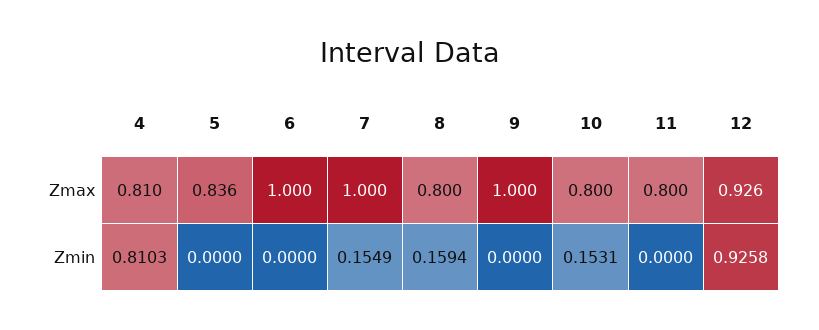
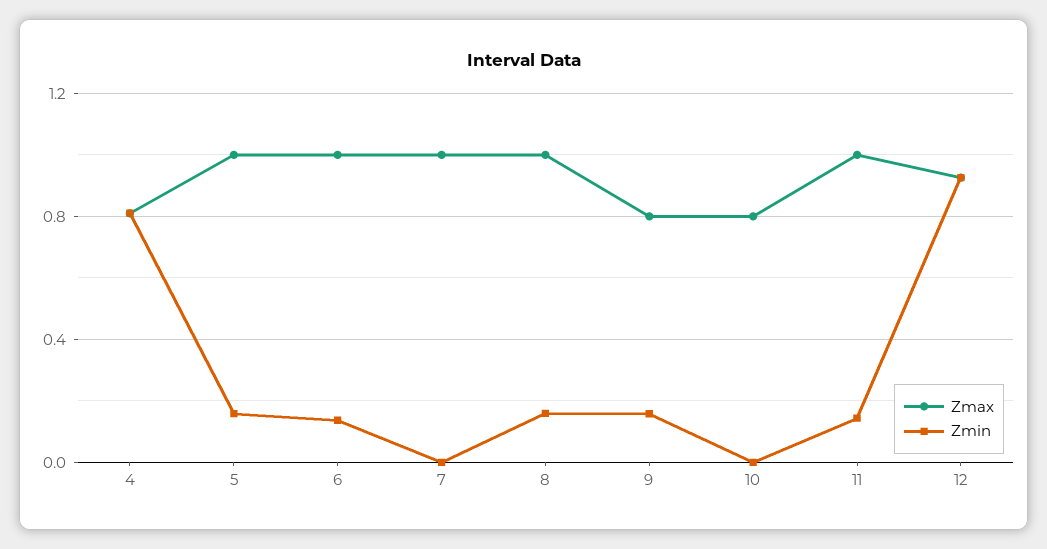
  {
    "Zmax": {
      "4": 0.81,
-     "5": 0.836,
+     "5": 1,
      "6": 1,
      "7": 1,
-     "8": 0.8,
+     "8": 1,
-     "9": 1,
+     "9": 0.8,
      "10": 0.8,
-     "11": 0.8,
+     "11": 1,
      "12": 0.926
    },
    "Zmin": {
      "4": 0.8103,
-     "5": 0,
+     "5": 0.15,
-     "6": 0,
+     "6": 0.15,
-     "7": 0.1549,
+     "7": 0,
      "8": 0.1594,
-     "9": 0,
+     "9": 0.15,
-     "10": 0.1531,
+     "10": 0,
-     "11": 0,
+     "11": 0.15,
      "12": 0.9258
    }
  }

